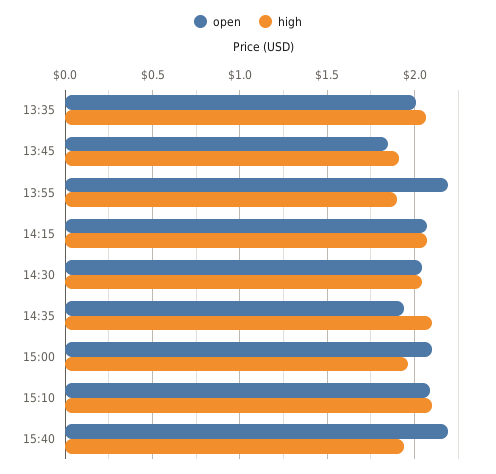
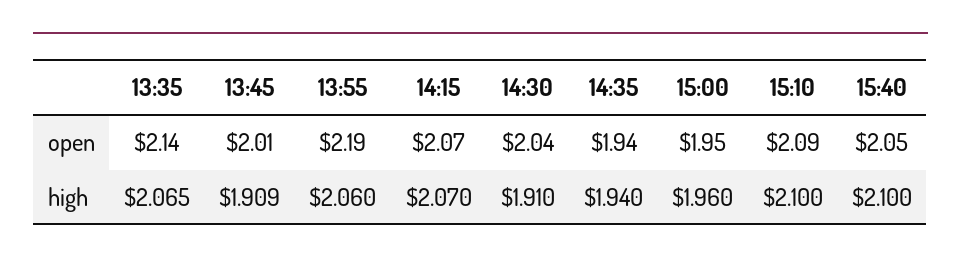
  {
    "open": {
-     "13:35": 2,
+     "13:35": 2.14,
-     "13:45": 1.85,
+     "13:45": 2.01,
      "13:55": 2.19,
      "14:15": 2.07,
      "14:30": 2.04,
      "14:35": 1.94,
-     "15:00": 2.1,
+     "15:00": 1.95,
      "15:10": 2.09,
-     "15:40": 2.2
+     "15:40": 2.05
    },
    "high": {
      "13:35": 2.065,
      "13:45": 1.909,
-     "13:55": 1.9,
+     "13:55": 2.06,
      "14:15": 2.07,
-     "14:30": 2.05,
+     "14:30": 1.91,
-     "14:35": 2.1,
+     "14:35": 1.94,
      "15:00": 1.96,
      "15:10": 2.1,
-     "15:40": 1.95
+     "15:40": 2.1
    }
  }

